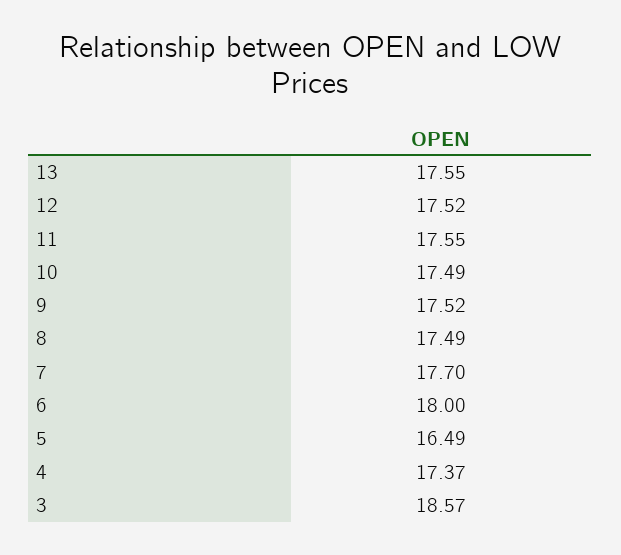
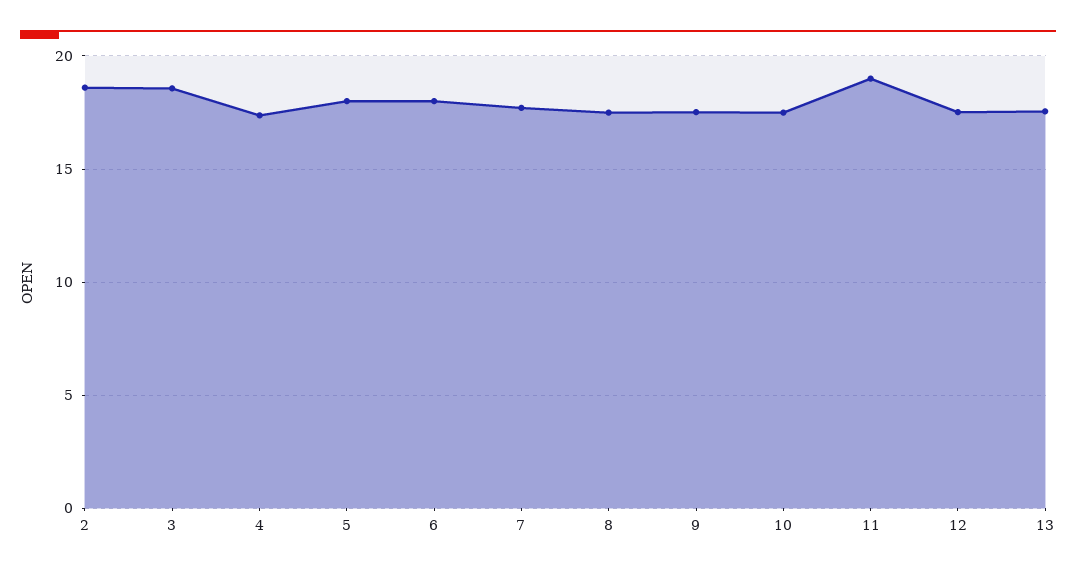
  {
    "13": 17.55,
    "12": 17.52,
-   "11": 17.55,
+   "11": 19,
    "10": 17.49,
    "9": 17.52,
    "8": 17.49,
    "7": 17.7,
    "6": 18,
-   "5": 16.49,
+   "5": 18,
    "4": 17.37,
-   "3": 18.57
+   "3": 18.57,
+   "2": 18.5
  }

